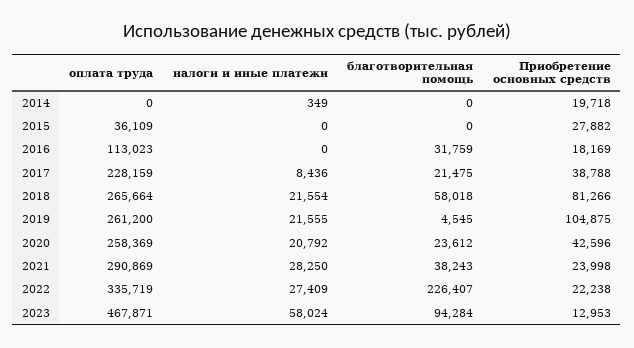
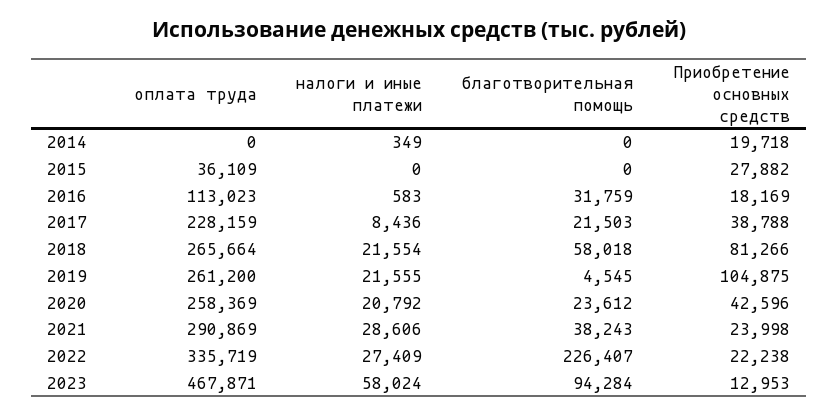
  {
    "оплата труда": {
      "2014": 0,
      "2015": 36109,
      "2016": 113023,
      "2017": 228159,
      "2018": 265664,
      "2019": 261200,
      "2020": 258369,
      "2021": 290869,
      "2022": 335719,
      "2023": 467871
    },
    "налоги и иные платежи": {
      "2014": 349,
      "2015": 0,
-     "2016": 0,
+     "2016": 583,
      "2017": 8436,
      "2018": 21554,
      "2019": 21555,
      "2020": 20792,
-     "2021": 28250,
+     "2021": 28606,
      "2022": 27409,
      "2023": 58024
    },
    "благотворительная помощь": {
      "2014": 0,
      "2015": 0,
      "2016": 31759,
-     "2017": 21475,
+     "2017": 21503,
      "2018": 58018,
      "2019": 4545,
      "2020": 23612,
      "2021": 38243,
      "2022": 226407,
      "2023": 94284
    },
    "Приобретение основных средств": {
      "2014": 19718,
      "2015": 27882,
      "2016": 18169,
      "2017": 38788,
      "2018": 81266,
      "2019": 104875,
      "2020": 42596,
      "2021": 23998,
      "2022": 22238,
      "2023": 12953
    }
  }

